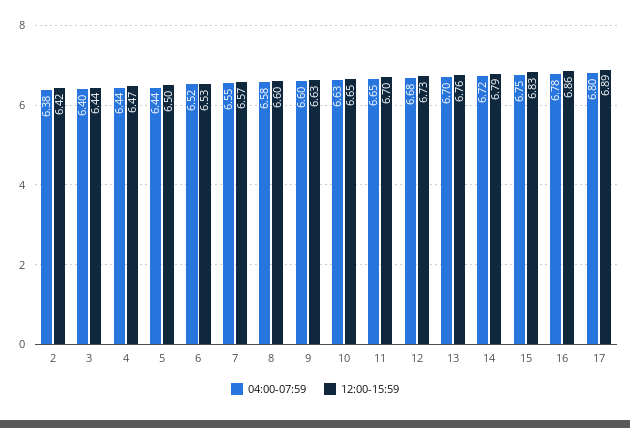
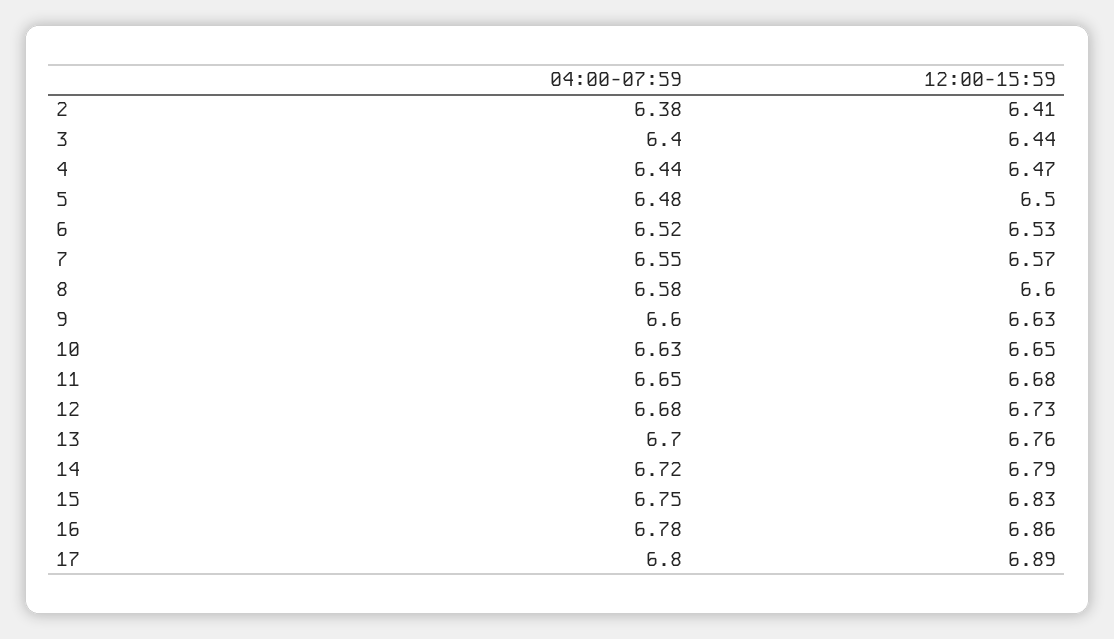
  {
    "04:00-07:59": {
      "2": 6.38,
      "3": 6.4,
      "4": 6.44,
-     "5": 6.44,
+     "5": 6.48,
      "6": 6.52,
      "7": 6.55,
      "8": 6.58,
      "9": 6.6,
      "10": 6.63,
      "11": 6.65,
      "12": 6.68,
      "13": 6.7,
      "14": 6.72,
      "15": 6.75,
      "16": 6.78,
      "17": 6.8
    },
    "12:00-15:59": {
-     "2": 6.42,
+     "2": 6.41,
      "3": 6.44,
      "4": 6.47,
      "5": 6.5,
      "6": 6.53,
      "7": 6.57,
      "8": 6.6,
      "9": 6.63,
      "10": 6.65,
-     "11": 6.7,
+     "11": 6.68,
      "12": 6.73,
      "13": 6.76,
      "14": 6.79,
      "15": 6.83,
      "16": 6.86,
      "17": 6.89
    }
  }

